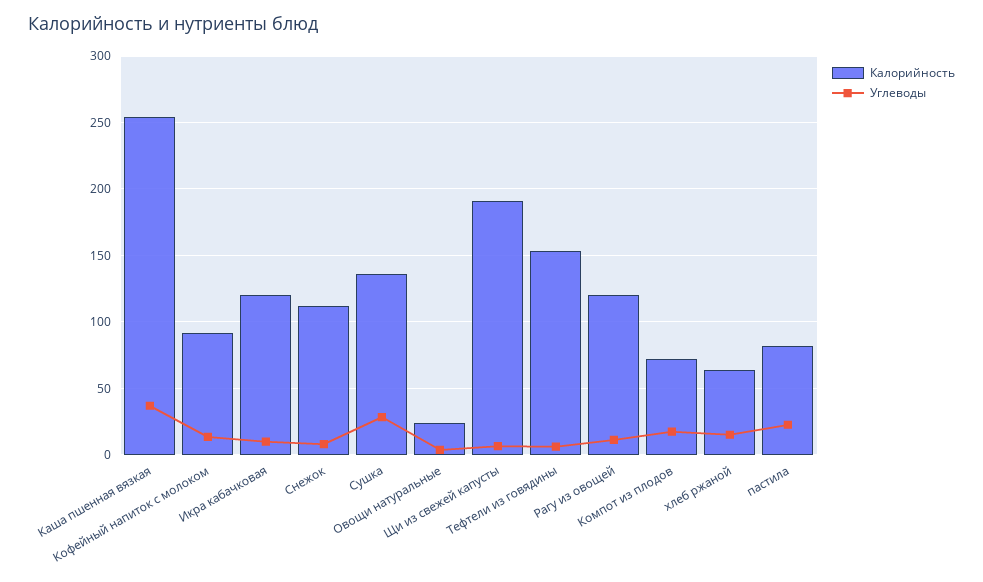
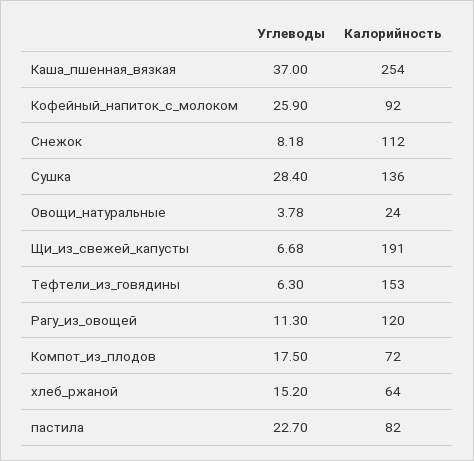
  {
    "Калорийность": {
      "Каша пшенная вязкая": 254,
      "Кофейный напиток с молоком": 92,
-     "Икра кабачковая": 120,
      "Снежок": 112,
      "Сушка": 136,
      "Овощи натуральные": 24,
      "Щи из свежей капусты": 191,
      "Тефтели из говядины": 153,
      "Рагу из овощей": 120,
      "Компот из плодов": 72,
      "хлеб ржаной": 64,
      "пастила": 82
    },
    "Углеводы": {
      "Каша пшенная вязкая": 37,
-     "Кофейный напиток с молоком": 15,
+     "Кофейный напиток с молоком": 25.9,
-     "Икра кабачковая": 10,
      "Снежок": 8.18,
      "Сушка": 28.4,
      "Овощи натуральные": 3.78,
      "Щи из свежей капусты": 6.68,
      "Тефтели из говядины": 6.3,
      "Рагу из овощей": 11.3,
      "Компот из плодов": 17.5,
      "хлеб ржаной": 15.2,
      "пастила": 22.7
    }
  }

